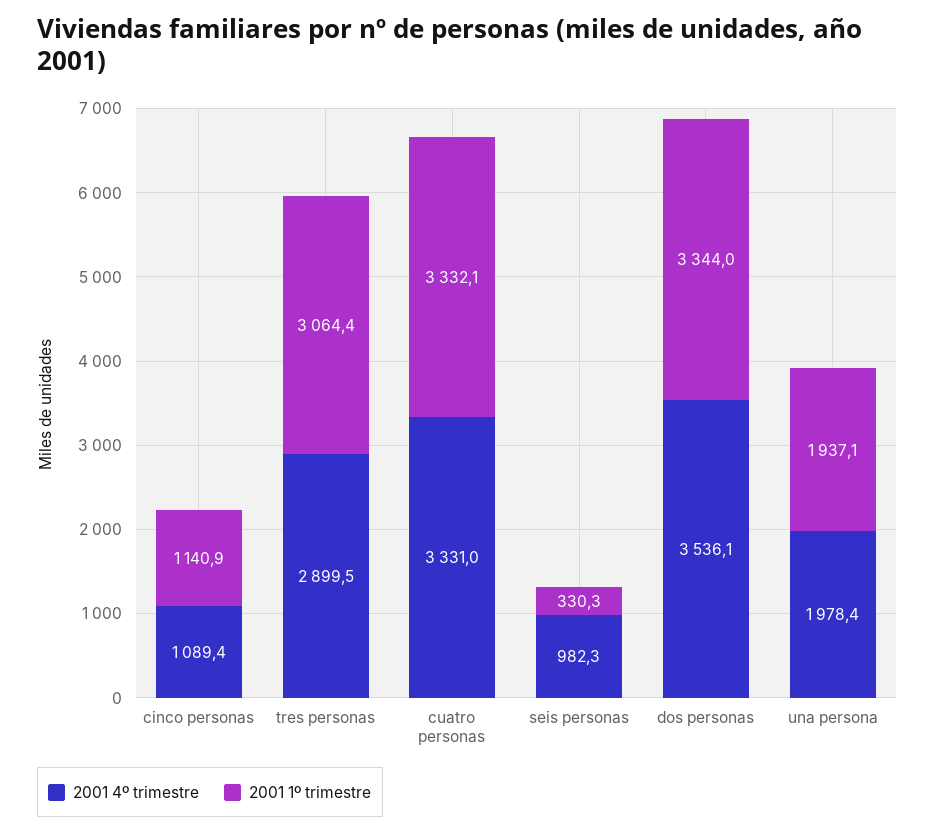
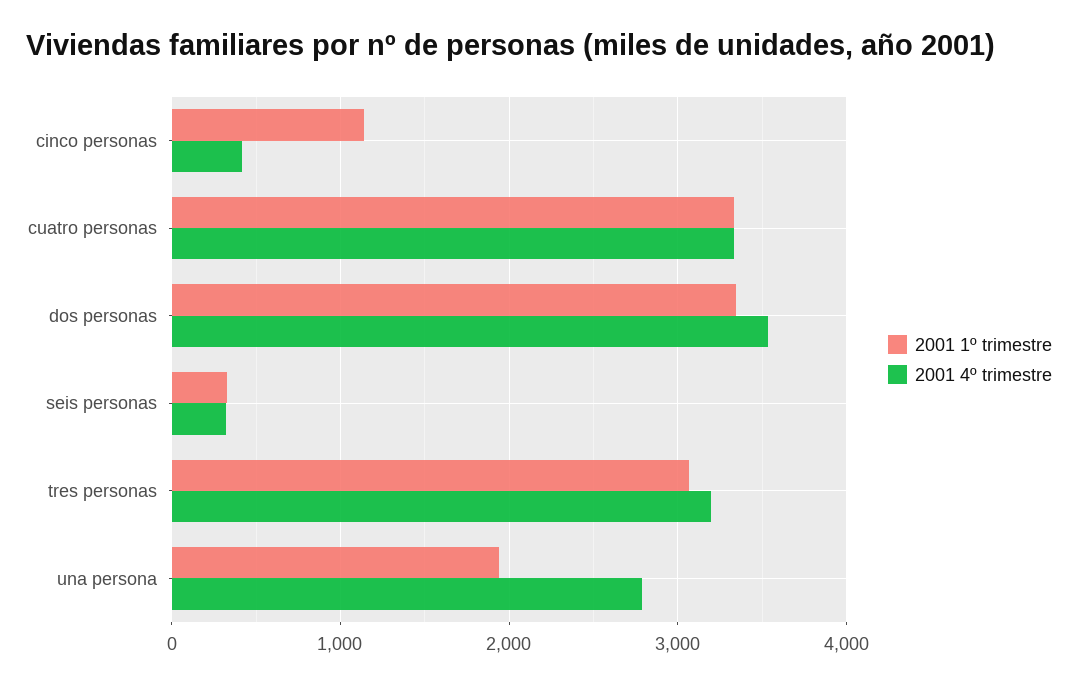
  {
    "2001 4º trimestre": {
-     "cinco personas": 1089.4,
+     "cinco personas": 400,
-     "tres personas": 2899.5,
+     "tres personas": 3200,
      "cuatro personas": 3331,
-     "seis personas": 982.3,
+     "seis personas": 300,
      "dos personas": 3536.1,
-     "una persona": 1978.4
+     "una persona": 2800
    },
    "2001 1º trimestre": {
      "cinco personas": 1140.9,
      "tres personas": 3064.4,
      "cuatro personas": 3332.1,
      "seis personas": 330.3,
      "dos personas": 3344,
      "una persona": 1937.1
    }
  }

